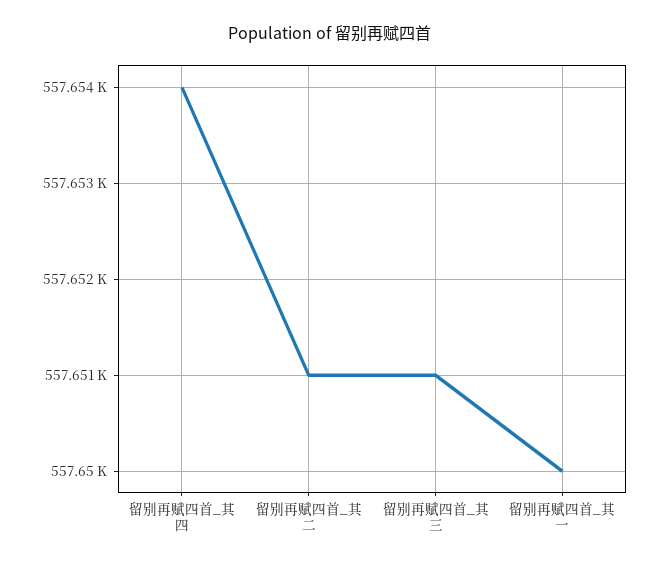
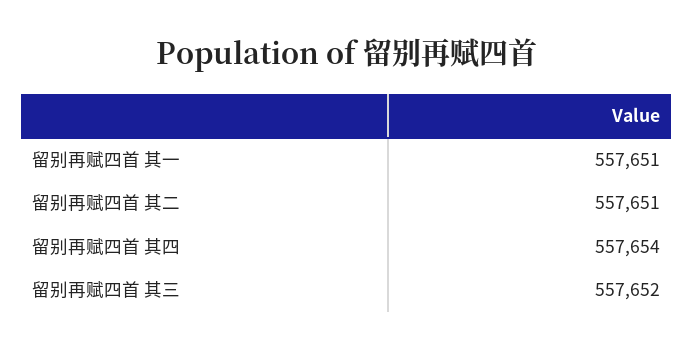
  {
    "留别再赋四首_其四": 557654,
    "留别再赋四首_其二": 557651,
-   "留别再赋四首_其三": 557651,
+   "留别再赋四首_其三": 557652,
-   "留别再赋四首_其一": 557650
+   "留别再赋四首_其一": 557651
  }

